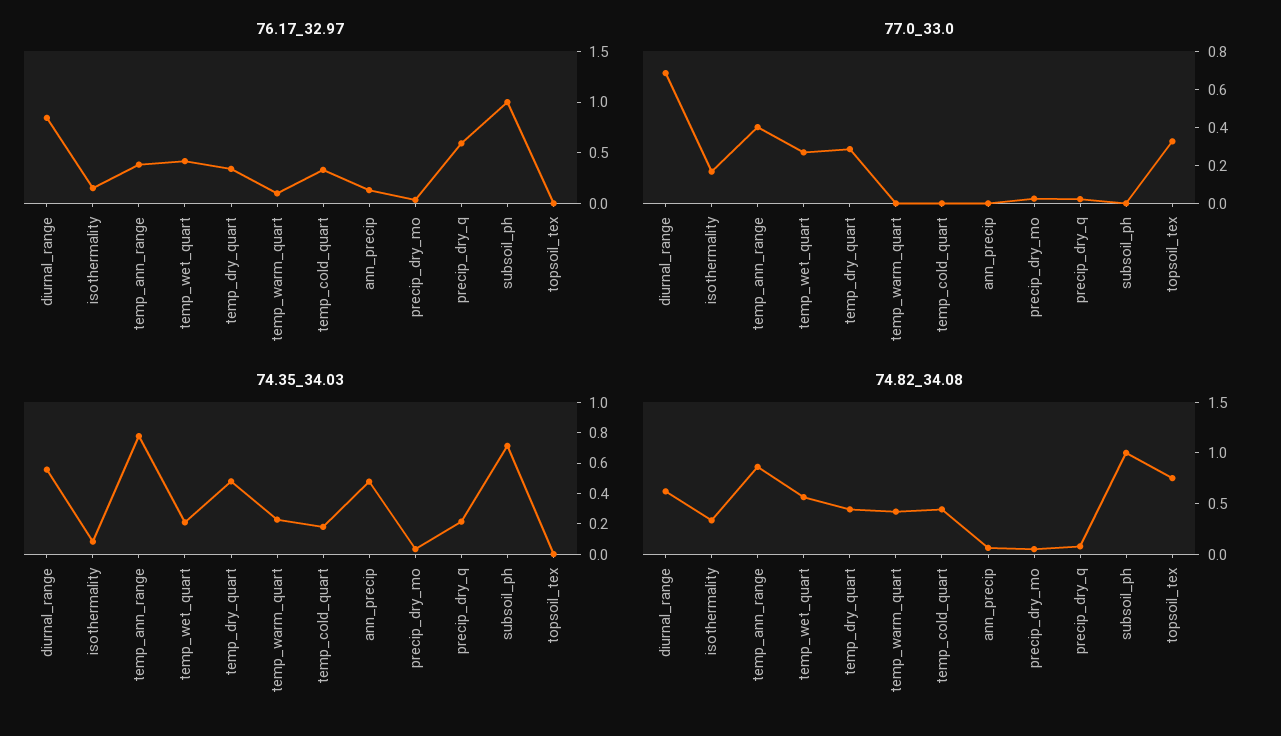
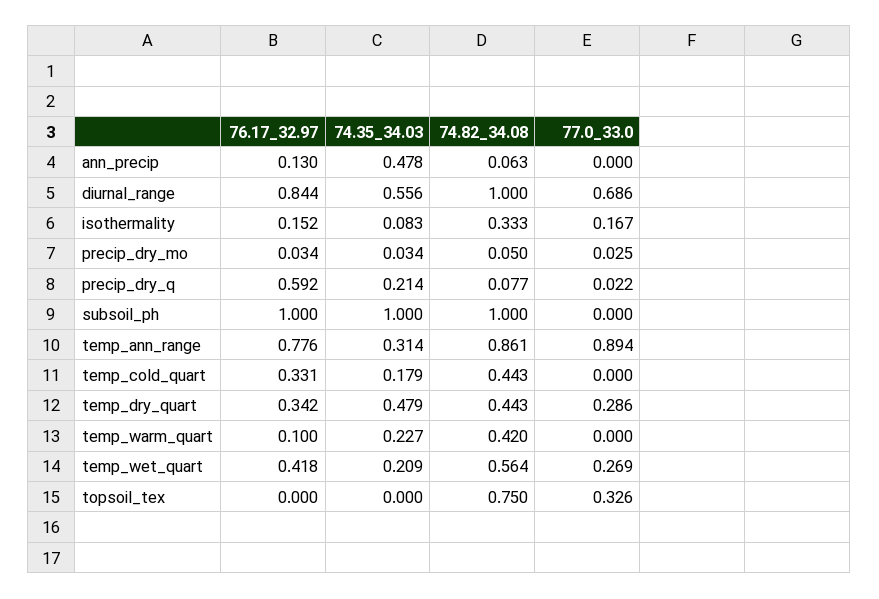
  {
    "76.17_32.97": {
      "diurnal_range": 0.844,
      "isothermality": 0.152,
-     "temp_ann_range": 0.4,
+     "temp_ann_range": 0.776,
      "temp_wet_quart": 0.418,
      "temp_dry_quart": 0.342,
      "temp_warm_quart": 0.1,
      "temp_cold_quart": 0.331,
      "ann_precip": 0.13,
      "precip_dry_mo": 0.034,
      "precip_dry_q": 0.592,
      "subsoil_ph": 1,
      "topsoil_tex": 0
    },
    "77.0_33.0": {
      "diurnal_range": 0.686,
      "isothermality": 0.167,
-     "temp_ann_range": 0.4,
+     "temp_ann_range": 0.894,
      "temp_wet_quart": 0.269,
      "temp_dry_quart": 0.286,
      "temp_warm_quart": 0,
      "temp_cold_quart": 0,
      "ann_precip": 0,
      "precip_dry_mo": 0.025,
      "precip_dry_q": 0.022,
      "subsoil_ph": 0,
      "topsoil_tex": 0.326
    },
    "74.35_34.03": {
      "diurnal_range": 0.556,
      "isothermality": 0.083,
-     "temp_ann_range": 0.8,
+     "temp_ann_range": 0.314,
      "temp_wet_quart": 0.209,
      "temp_dry_quart": 0.479,
      "temp_warm_quart": 0.227,
      "temp_cold_quart": 0.179,
      "ann_precip": 0.478,
      "precip_dry_mo": 0.034,
      "precip_dry_q": 0.214,
-     "subsoil_ph": 0.7,
+     "subsoil_ph": 1,
      "topsoil_tex": 0
    },
    "74.82_34.08": {
-     "diurnal_range": 0.6,
+     "diurnal_range": 1,
      "isothermality": 0.333,
      "temp_ann_range": 0.861,
      "temp_wet_quart": 0.564,
      "temp_dry_quart": 0.443,
      "temp_warm_quart": 0.42,
      "temp_cold_quart": 0.443,
      "ann_precip": 0.063,
      "precip_dry_mo": 0.05,
      "precip_dry_q": 0.077,
      "subsoil_ph": 1,
      "topsoil_tex": 0.75
    }
  }

